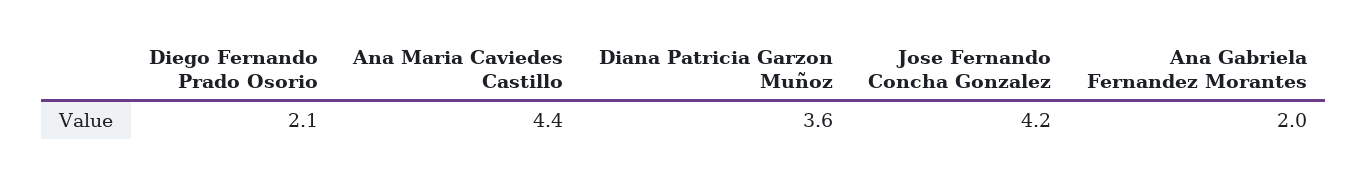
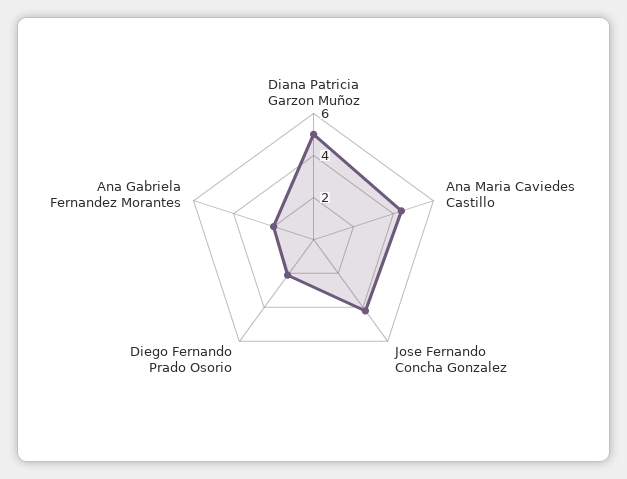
  {
    "Diego Fernando Prado Osorio": 2.1,
    "Ana Maria Caviedes Castillo": 4.4,
-   "Diana Patricia Garzon Muñoz": 3.6,
+   "Diana Patricia Garzon Muñoz": 5,
    "Jose Fernando Concha Gonzalez": 4.2,
    "Ana Gabriela Fernandez Morantes": 2
  }

